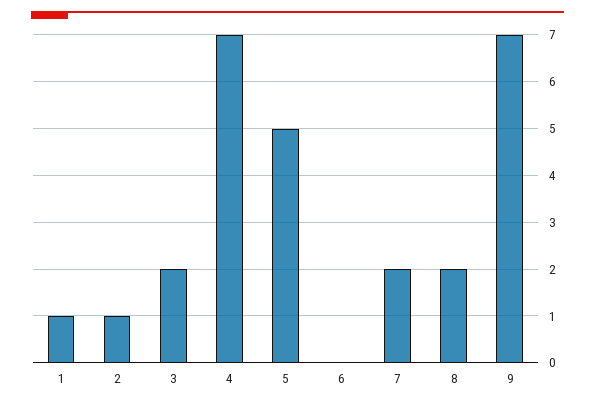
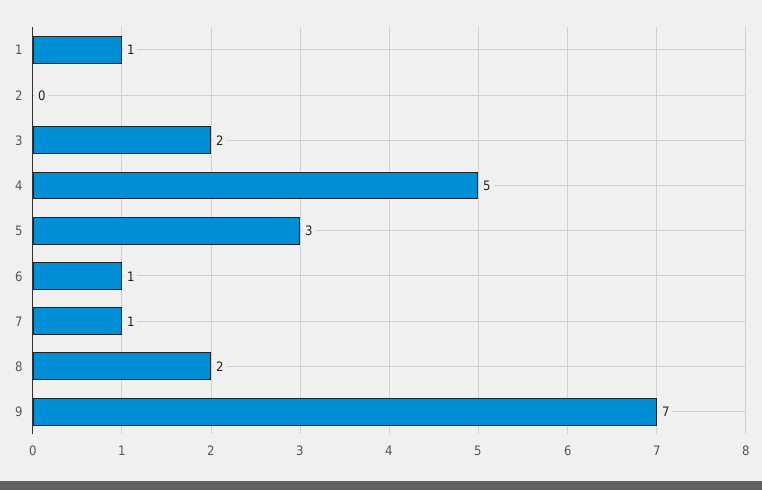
  {
    "1": 1,
-   "2": 1,
+   "2": 0,
    "3": 2,
-   "4": 7,
+   "4": 5,
-   "5": 5,
+   "5": 3,
-   "6": 0,
+   "6": 1,
-   "7": 2,
+   "7": 1,
    "8": 2,
    "9": 7
  }

